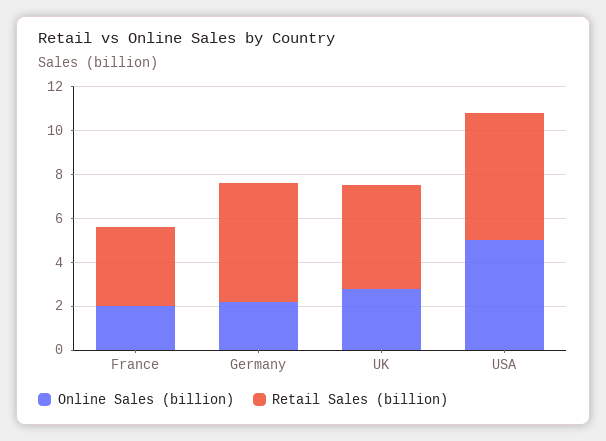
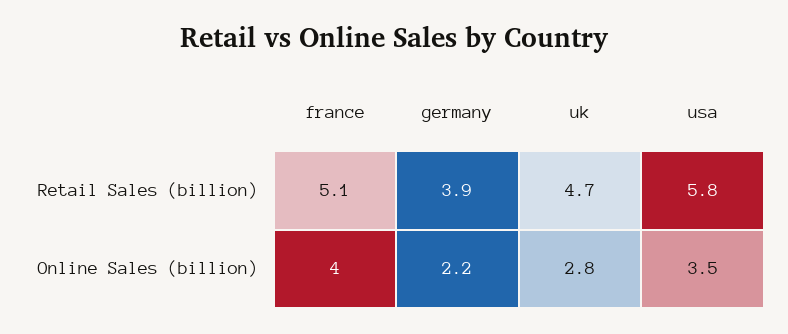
  {
    "Online Sales (billion)": {
-     "France": 2,
+     "France": 4,
      "Germany": 2.2,
      "UK": 2.8,
-     "USA": 5
+     "USA": 3.5
    },
    "Retail Sales (billion)": {
-     "France": 3.5,
+     "France": 5.1,
-     "Germany": 5.5,
+     "Germany": 3.9,
      "UK": 4.7,
      "USA": 5.8
    }
  }

